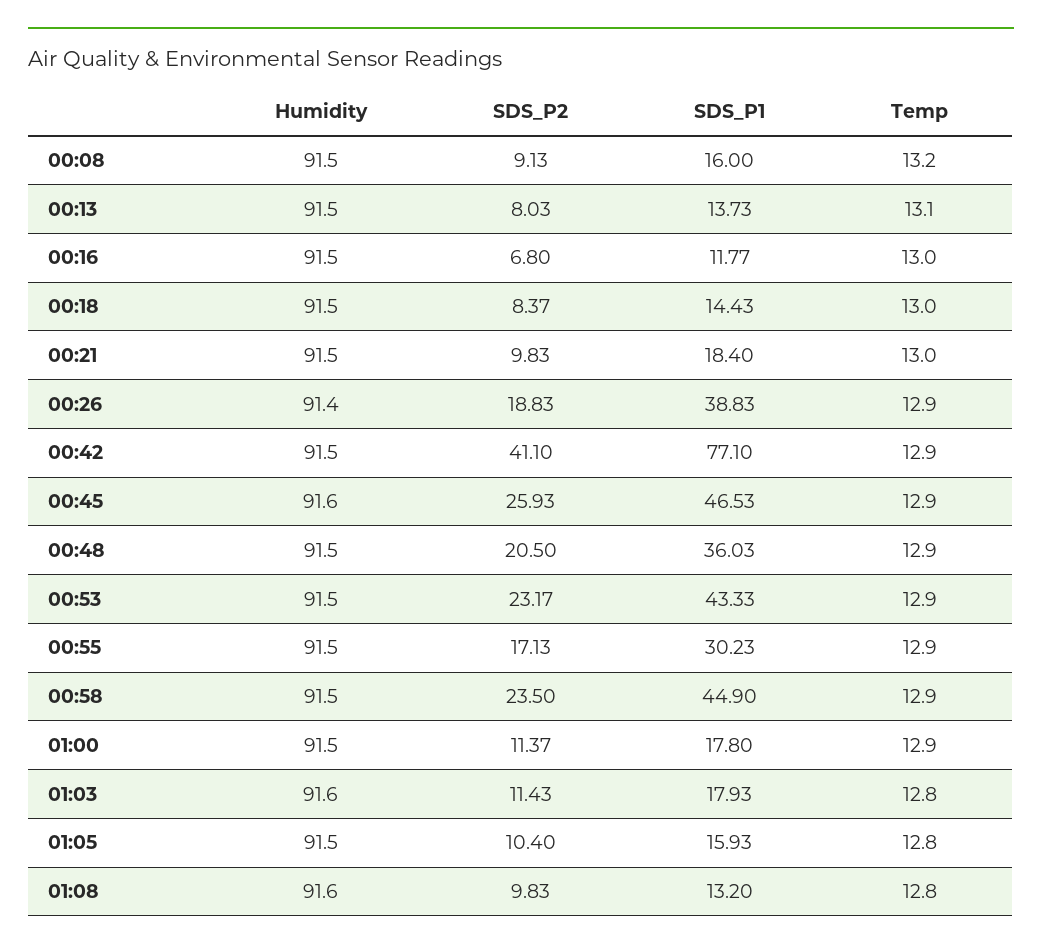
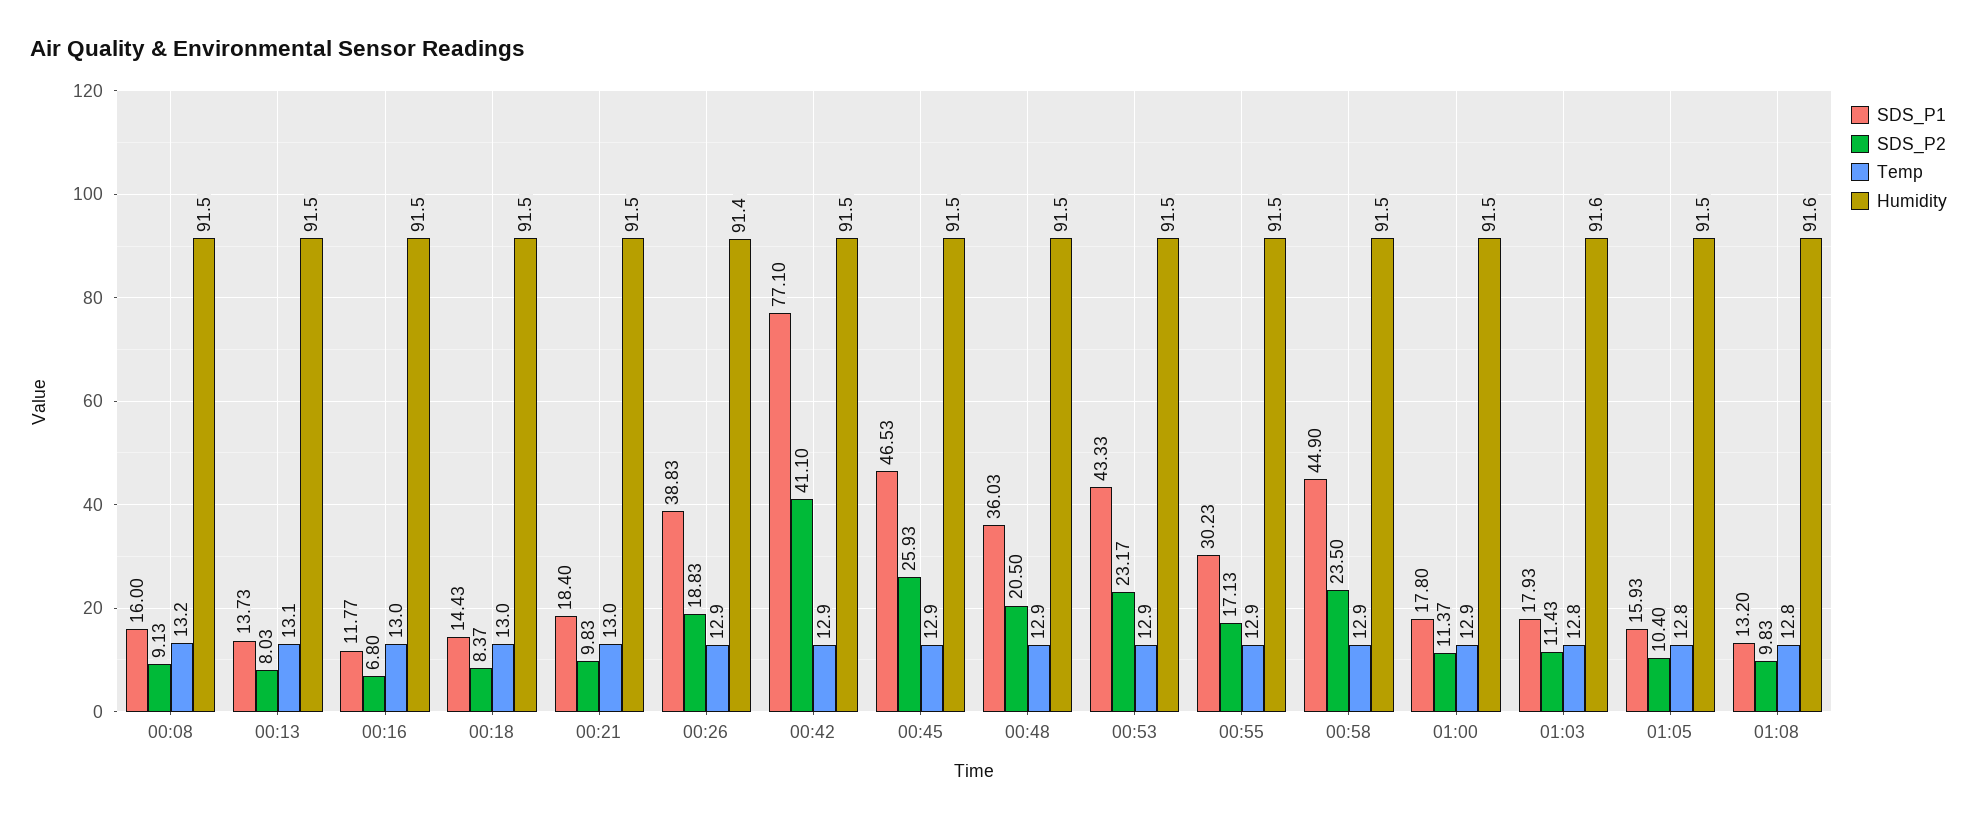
  {
    "Humidity": {
      "00:08": 91.5,
      "00:13": 91.5,
      "00:16": 91.5,
      "00:18": 91.5,
      "00:21": 91.5,
      "00:26": 91.4,
      "00:42": 91.5,
-     "00:45": 91.6,
+     "00:45": 91.5,
      "00:48": 91.5,
      "00:53": 91.5,
      "00:55": 91.5,
      "00:58": 91.5,
      "01:00": 91.5,
      "01:03": 91.6,
      "01:05": 91.5,
      "01:08": 91.6
    },
    "SDS_P2": {
      "00:08": 9.13,
      "00:13": 8.03,
      "00:16": 6.8,
      "00:18": 8.37,
      "00:21": 9.83,
      "00:26": 18.83,
      "00:42": 41.1,
      "00:45": 25.93,
      "00:48": 20.5,
      "00:53": 23.17,
      "00:55": 17.13,
      "00:58": 23.5,
      "01:00": 11.37,
      "01:03": 11.43,
      "01:05": 10.4,
      "01:08": 9.83
    },
    "SDS_P1": {
      "00:08": 16,
      "00:13": 13.73,
      "00:16": 11.77,
      "00:18": 14.43,
      "00:21": 18.4,
      "00:26": 38.83,
      "00:42": 77.1,
      "00:45": 46.53,
      "00:48": 36.03,
      "00:53": 43.33,
      "00:55": 30.23,
      "00:58": 44.9,
      "01:00": 17.8,
      "01:03": 17.93,
      "01:05": 15.93,
      "01:08": 13.2
    },
    "Temp": {
      "00:08": 13.2,
      "00:13": 13.1,
      "00:16": 13,
      "00:18": 13,
      "00:21": 13,
      "00:26": 12.9,
      "00:42": 12.9,
      "00:45": 12.9,
      "00:48": 12.9,
      "00:53": 12.9,
      "00:55": 12.9,
      "00:58": 12.9,
      "01:00": 12.9,
      "01:03": 12.8,
      "01:05": 12.8,
      "01:08": 12.8
    }
  }

